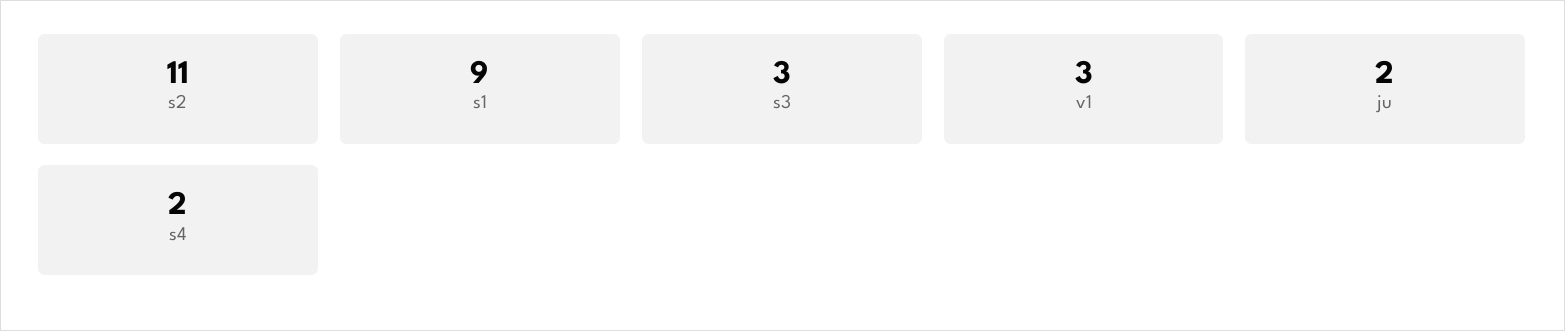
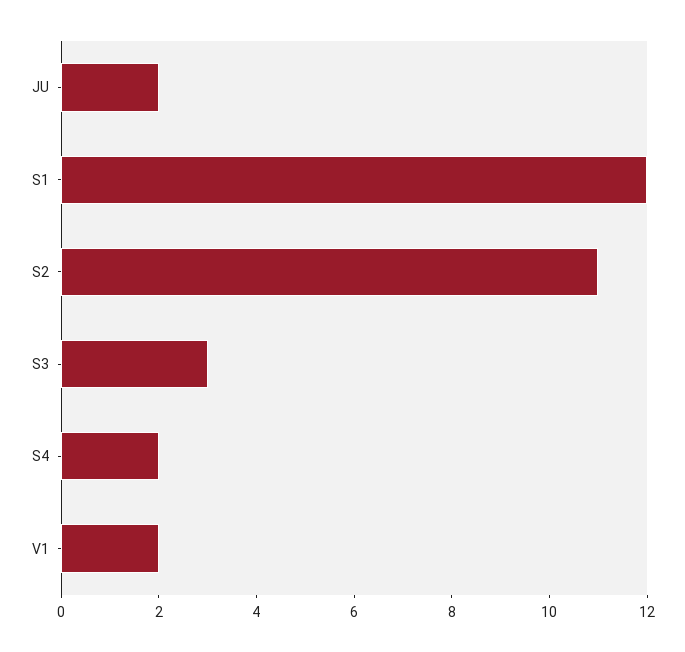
  {
    "s2": 11,
-   "s1": 9,
+   "s1": 12,
    "s3": 3,
-   "v1": 3,
+   "v1": 2,
    "ju": 2,
    "s4": 2
  }

